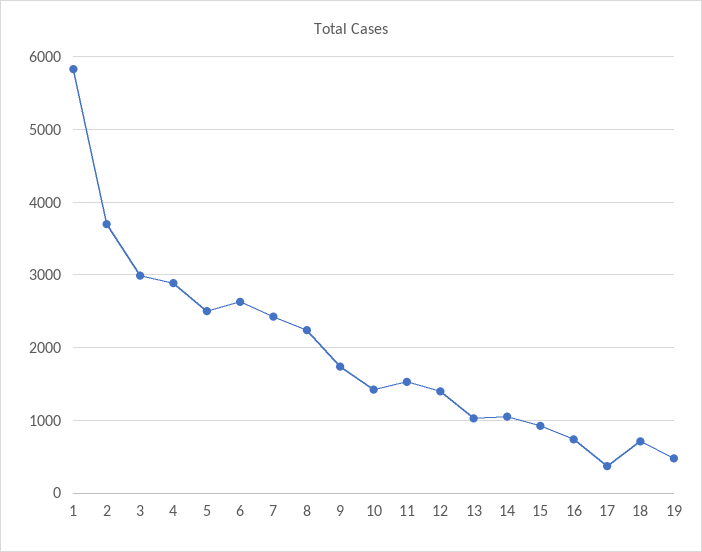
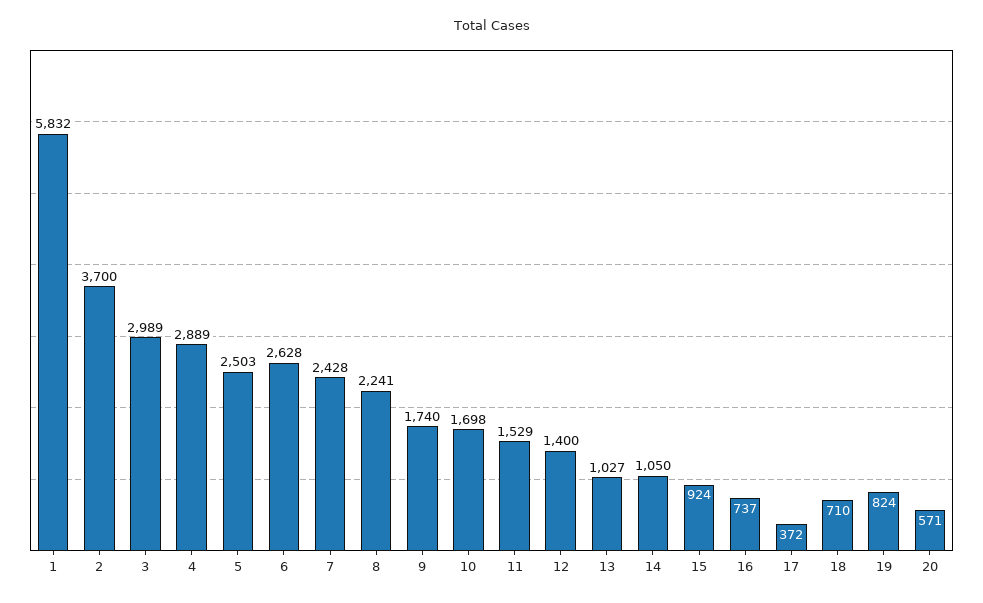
  {
    "1": 5832,
    "2": 3700,
    "3": 2989,
    "4": 2889,
    "5": 2503,
    "6": 2628,
    "7": 2428,
    "8": 2241,
    "9": 1740,
-   "10": 1400,
+   "10": 1698,
    "11": 1529,
    "12": 1400,
    "13": 1027,
    "14": 1050,
    "15": 924,
    "16": 737,
    "17": 372,
    "18": 710,
-   "19": 500
+   "19": 824,
+   "20": 571
  }

